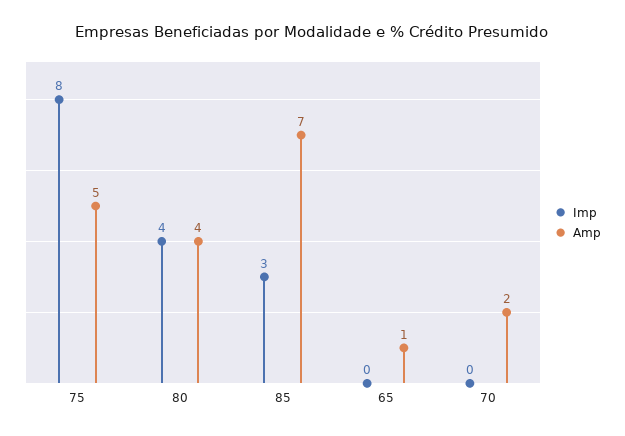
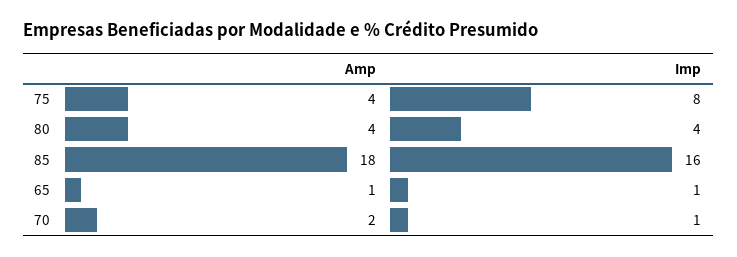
  {
    "Imp": {
      "75": 8,
      "80": 4,
-     "85": 3,
+     "85": 16,
-     "65": 0,
+     "65": 1,
-     "70": 0
+     "70": 1
    },
    "Amp": {
-     "75": 5,
+     "75": 4,
      "80": 4,
-     "85": 7,
+     "85": 18,
      "65": 1,
      "70": 2
    }
  }

